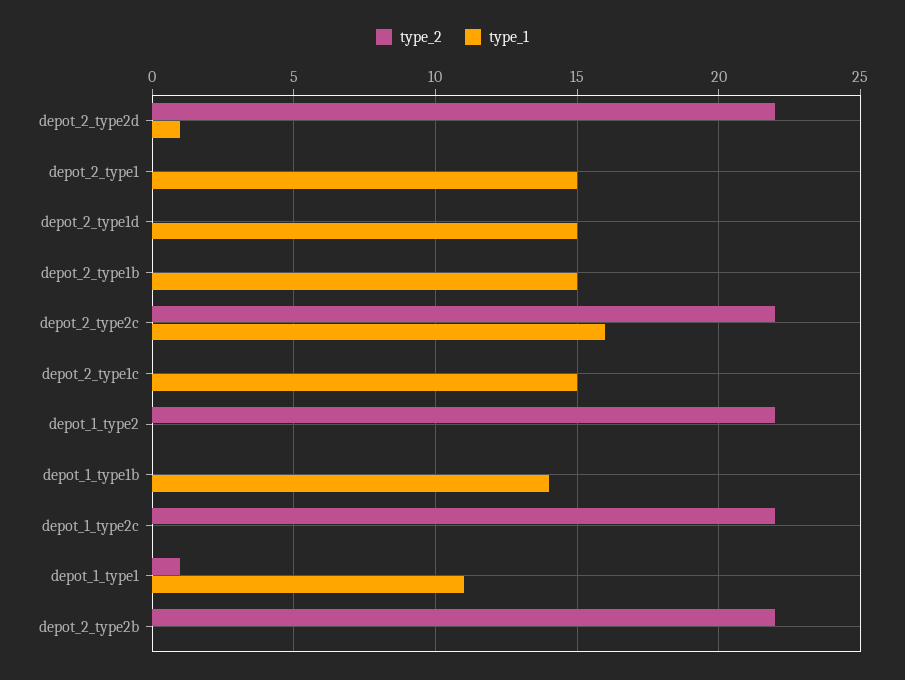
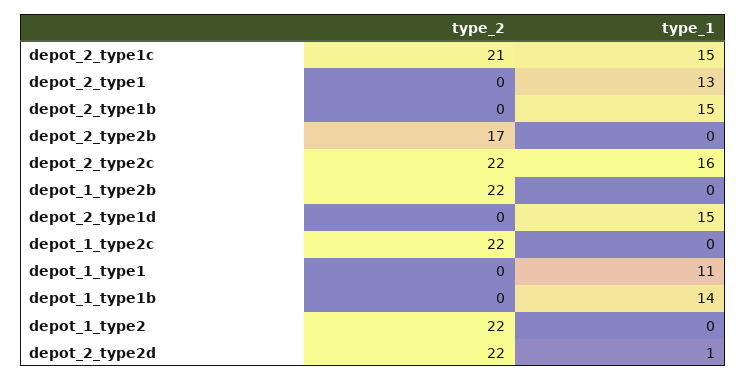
  {
    "type_2": {
      "depot_2_type2d": 22,
      "depot_2_type1": 0,
      "depot_2_type1d": 0,
      "depot_2_type1b": 0,
      "depot_2_type2c": 22,
-     "depot_2_type1c": 0,
+     "depot_2_type1c": 21,
      "depot_1_type2": 22,
      "depot_1_type1b": 0,
      "depot_1_type2c": 22,
-     "depot_1_type1": 1,
+     "depot_1_type1": 0,
-     "depot_2_type2b": 22
+     "depot_2_type2b": 17,
+     "depot_1_type2b": 22
    },
    "type_1": {
      "depot_2_type2d": 1,
-     "depot_2_type1": 15,
+     "depot_2_type1": 13,
      "depot_2_type1d": 15,
      "depot_2_type1b": 15,
      "depot_2_type2c": 16,
      "depot_2_type1c": 15,
      "depot_1_type2": 0,
      "depot_1_type1b": 14,
      "depot_1_type2c": 0,
      "depot_1_type1": 11,
-     "depot_2_type2b": 0
+     "depot_2_type2b": 0,
+     "depot_1_type2b": 0
    }
  }

